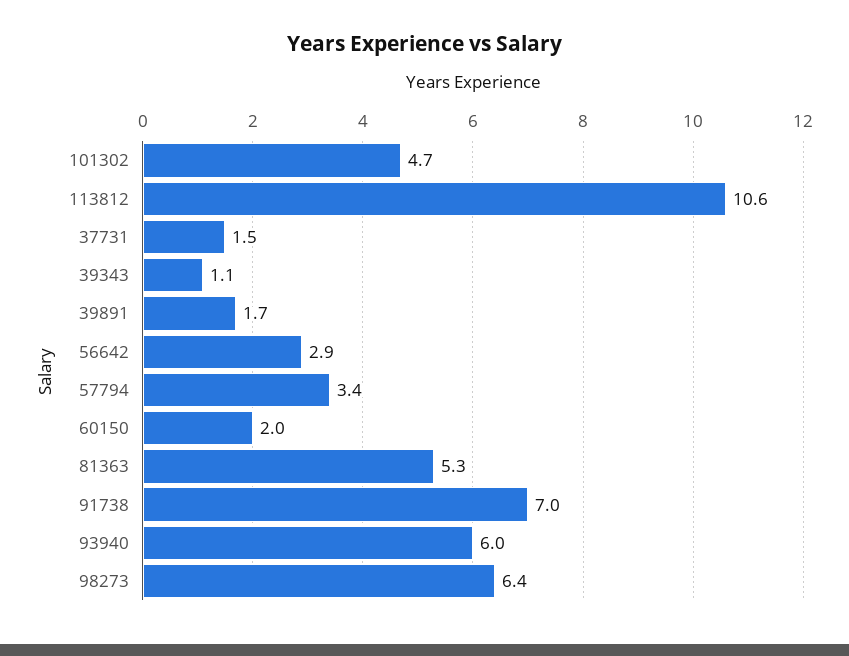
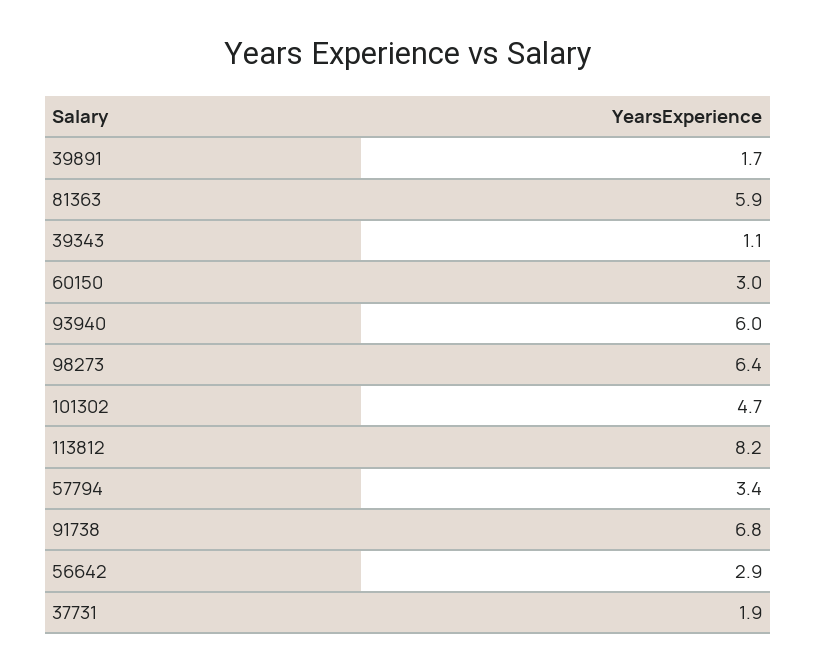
  {
    "101302": 4.7,
-   "113812": 10.6,
+   "113812": 8.2,
-   "37731": 1.5,
+   "37731": 1.9,
    "39343": 1.1,
    "39891": 1.7,
    "56642": 2.9,
    "57794": 3.4,
-   "60150": 2,
+   "60150": 3,
-   "81363": 5.3,
+   "81363": 5.9,
-   "91738": 7,
+   "91738": 6.8,
    "93940": 6,
    "98273": 6.4
  }

